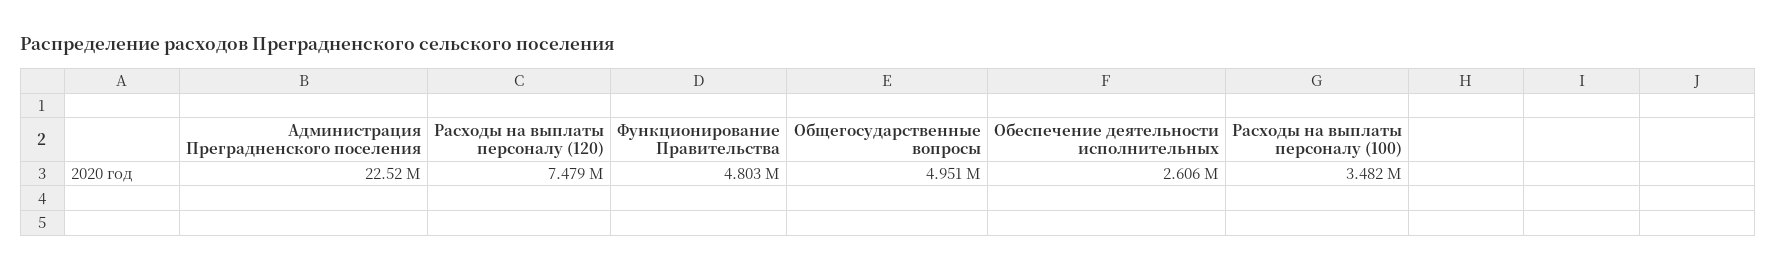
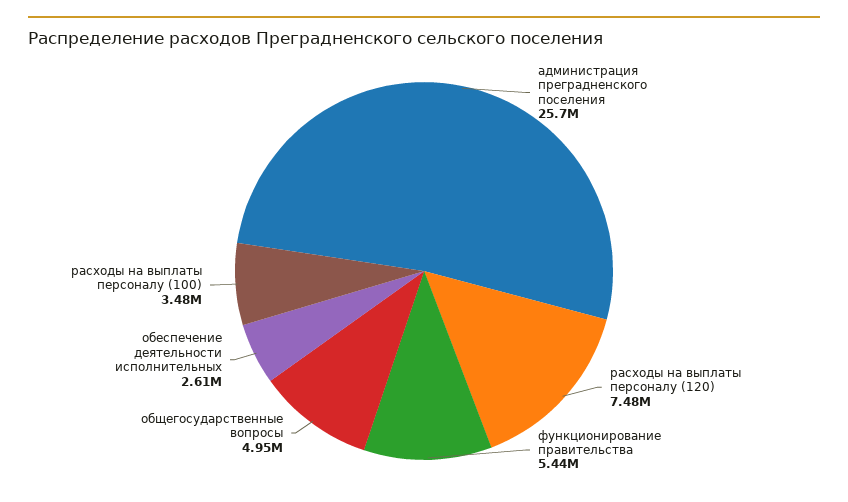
  {
-   "Администрация Преградненского поселения": 22520000,
+   "Администрация Преградненского поселения": 25700000,
    "Расходы на выплаты персоналу (120)": 7479000,
-   "Функционирование Правительства": 4803000,
+   "Функционирование Правительства": 5440000,
    "Общегосударственные вопросы": 4951000,
    "Обеспечение деятельности исполнительных": 2606000,
    "Расходы на выплаты персоналу (100)": 3482000
  }

